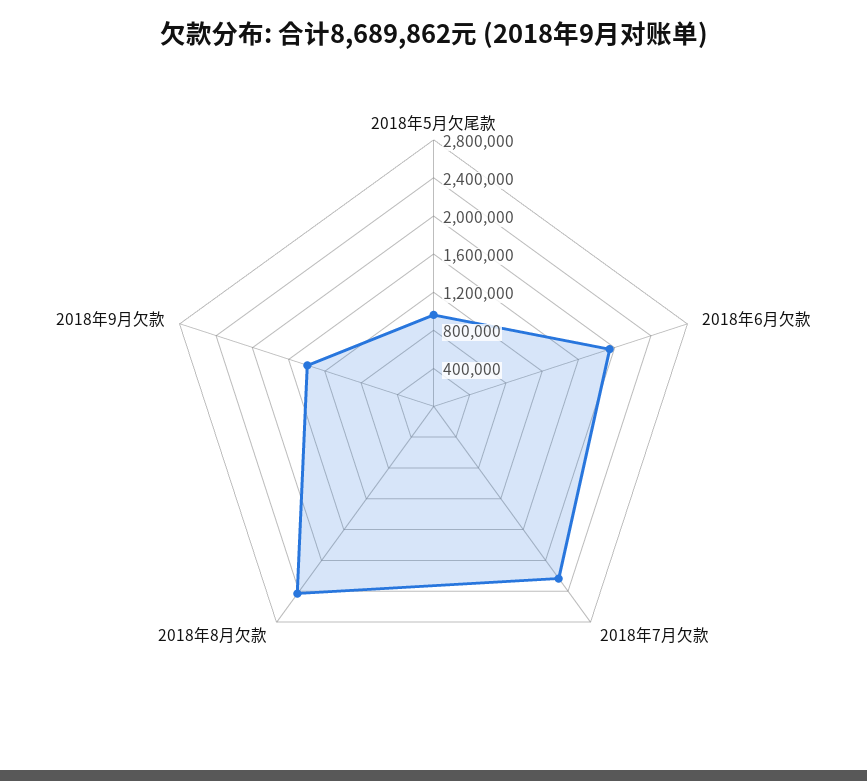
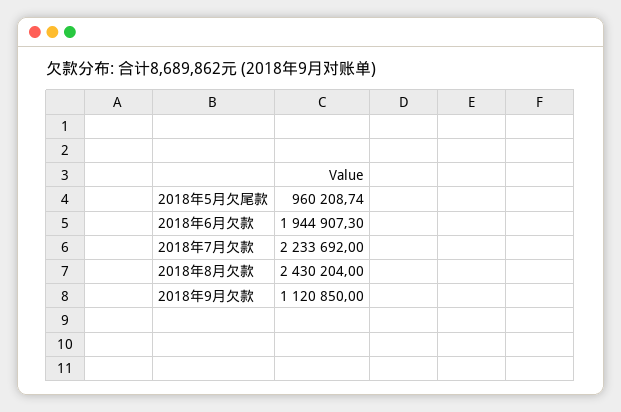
  {
    "2018年5月欠尾款": 960208.74,
    "2018年6月欠款": 1944907.3,
    "2018年7月欠款": 2233692,
    "2018年8月欠款": 2430204,
-   "2018年9月欠款": 1400000
+   "2018年9月欠款": 1120850
  }

